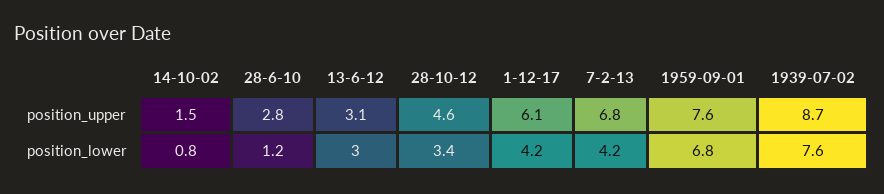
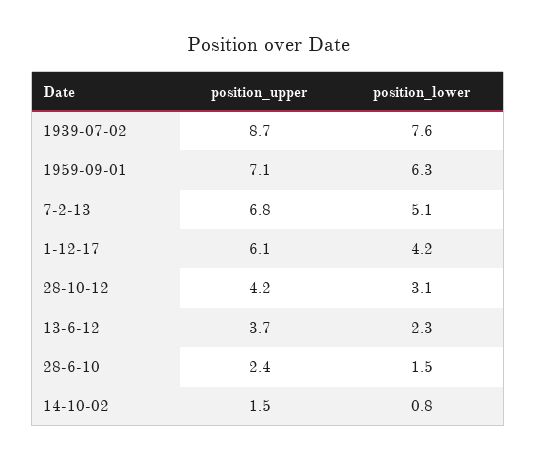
  {
    "14-10-02": {
      "position_upper": 1.5,
      "position_lower": 0.8
    },
    "28-6-10": {
-     "position_upper": 2.8,
+     "position_upper": 2.4,
-     "position_lower": 1.2
+     "position_lower": 1.5
    },
    "13-6-12": {
-     "position_upper": 3.1,
+     "position_upper": 3.7,
-     "position_lower": 3
+     "position_lower": 2.3
    },
    "28-10-12": {
-     "position_upper": 4.6,
+     "position_upper": 4.2,
-     "position_lower": 3.4
+     "position_lower": 3.1
    },
    "1-12-17": {
      "position_upper": 6.1,
      "position_lower": 4.2
    },
    "7-2-13": {
      "position_upper": 6.8,
-     "position_lower": 4.2
+     "position_lower": 5.1
    },
    "1959-09-01": {
-     "position_upper": 7.6,
+     "position_upper": 7.1,
-     "position_lower": 6.8
+     "position_lower": 6.3
    },
    "1939-07-02": {
      "position_upper": 8.7,
      "position_lower": 7.6
    }
  }

